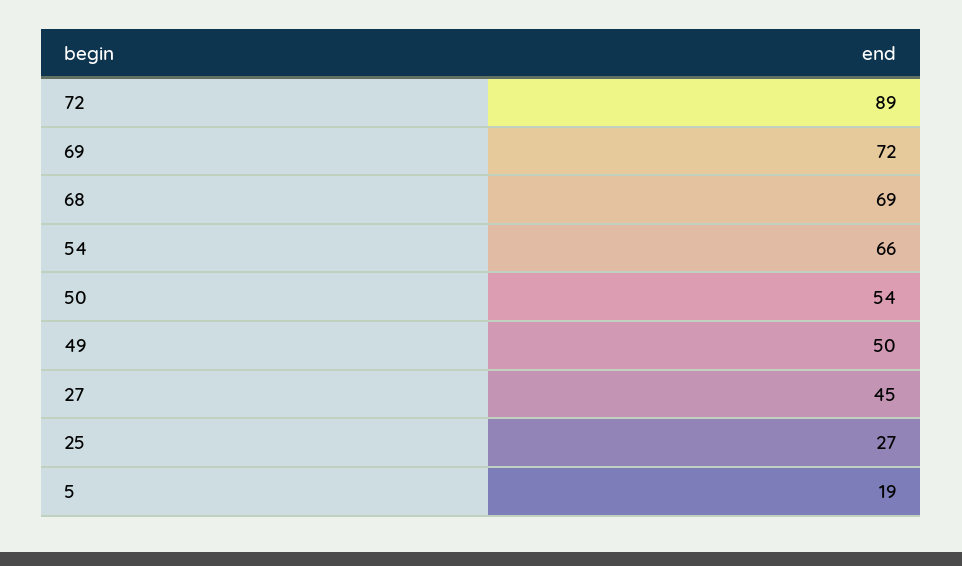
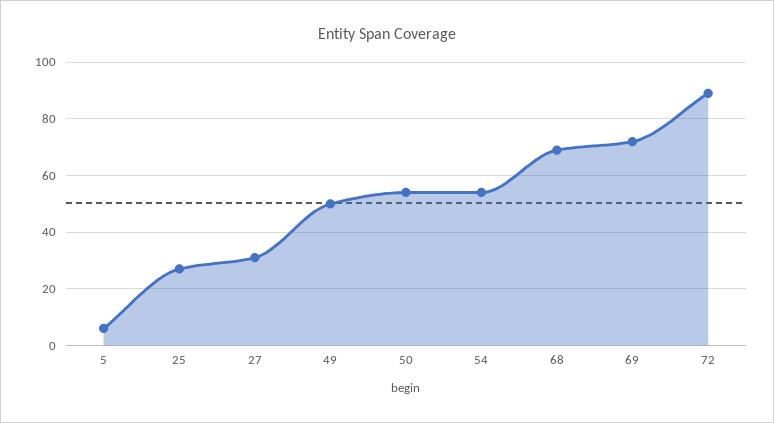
  {
    "72": 89,
    "69": 72,
    "68": 69,
-   "54": 66,
+   "54": 55,
    "50": 54,
    "49": 50,
-   "27": 45,
+   "27": 30,
    "25": 27,
-   "5": 19
+   "5": 5
  }

